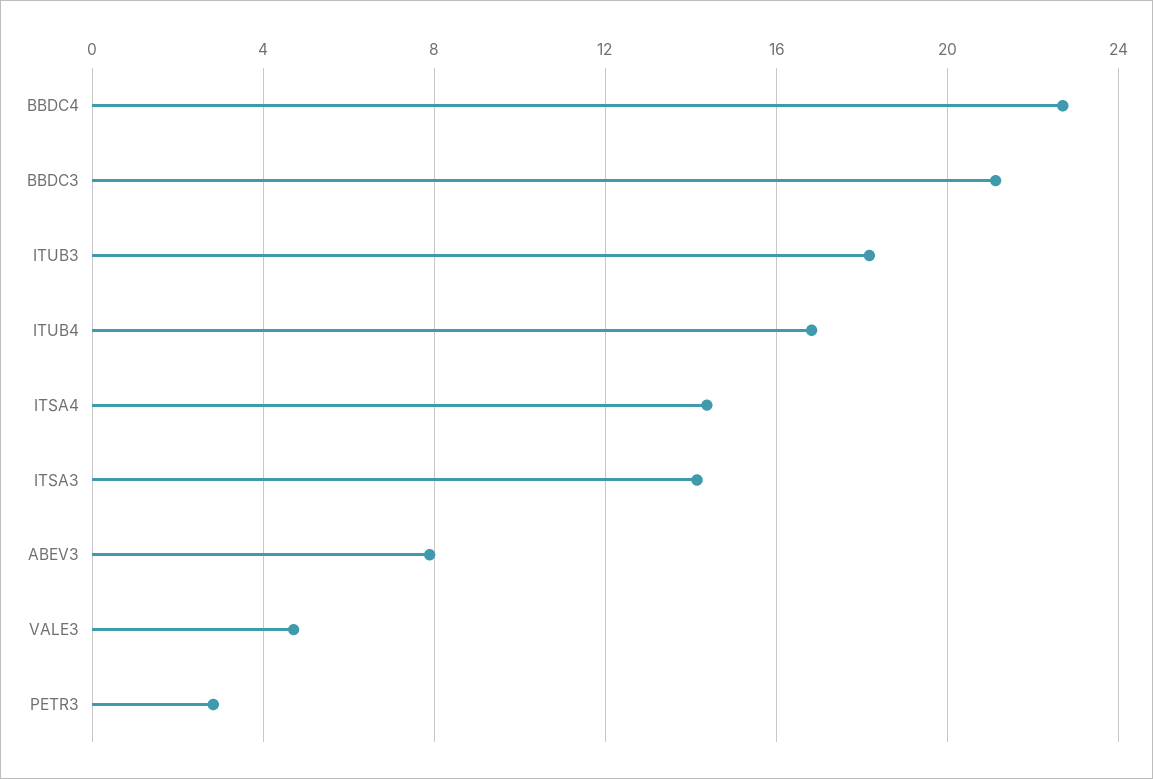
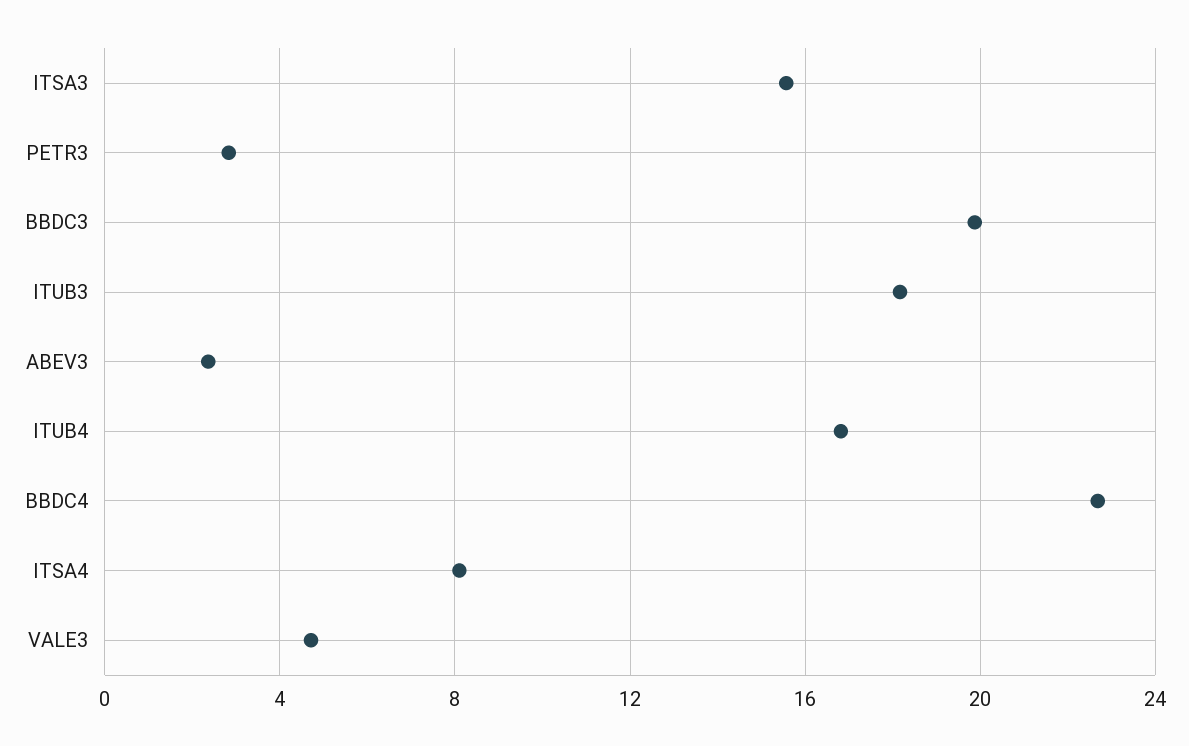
  {
    "BBDC4": 22.5,
-   "BBDC3": 21,
+   "BBDC3": 20,
    "ITUB3": 18,
    "ITUB4": 17,
-   "ITSA4": 14.5,
+   "ITSA4": 8,
-   "ITSA3": 14,
+   "ITSA3": 15.5,
-   "ABEV3": 8,
+   "ABEV3": 2.5,
    "VALE3": 4.5,
    "PETR3": 3
  }

